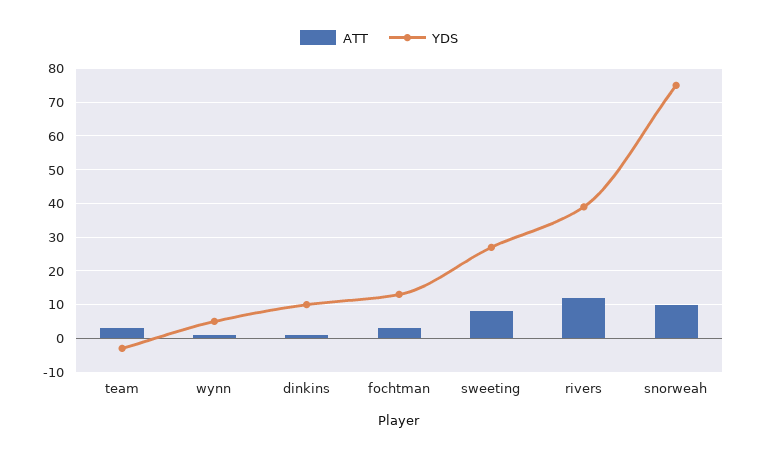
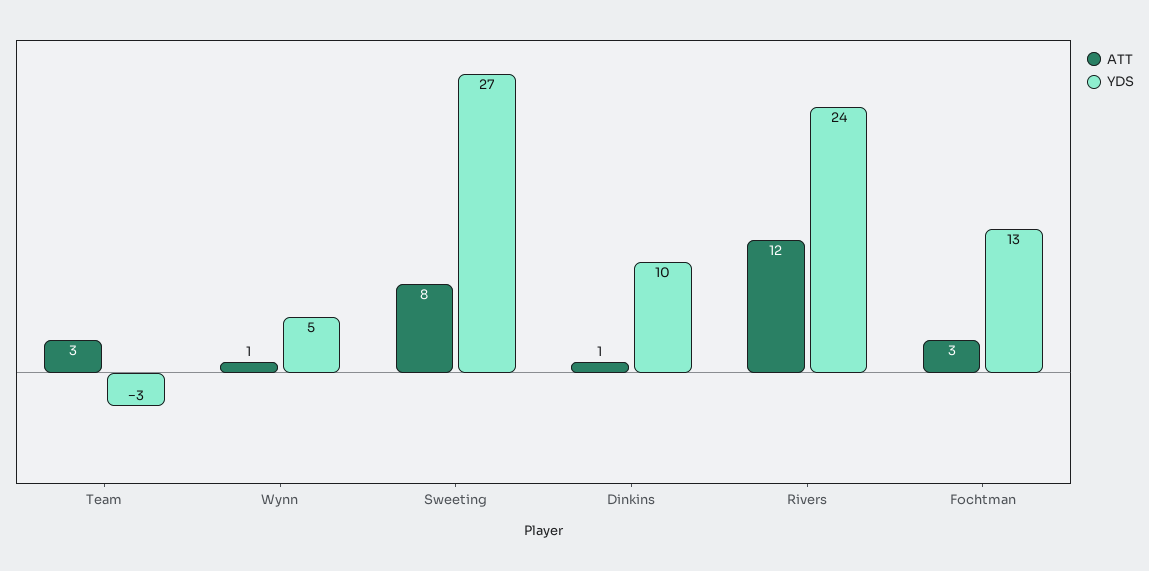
  {
    "ATT": {
      "team": 3,
      "wynn": 1,
      "dinkins": 1,
      "fochtman": 3,
      "sweeting": 8,
-     "rivers": 12,
+     "rivers": 12
-     "snorweah": 10
    },
    "YDS": {
      "team": -3,
      "wynn": 5,
      "dinkins": 10,
      "fochtman": 13,
      "sweeting": 27,
-     "rivers": 40,
+     "rivers": 24
-     "snorweah": 75
    }
  }

